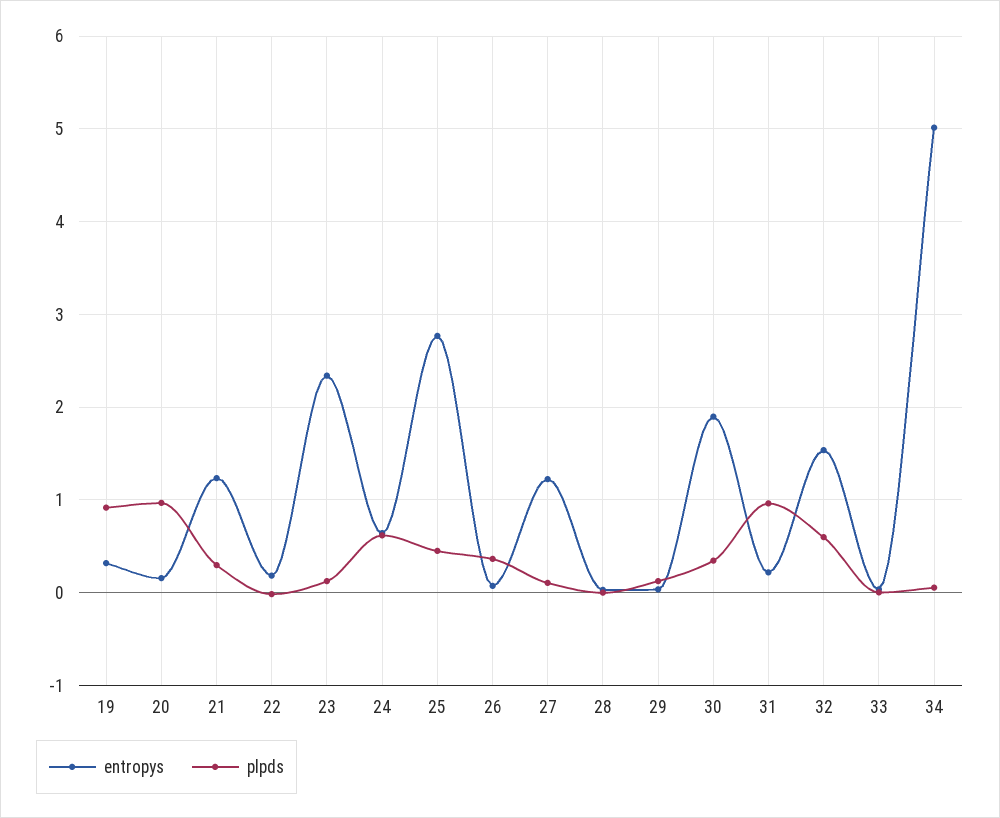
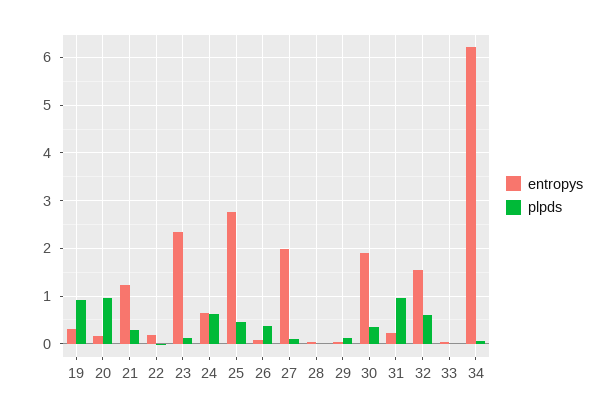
  {
    "entropys": {
      "19": 0.3,
      "20": 0.2,
      "21": 1.2,
      "22": 0.2,
      "23": 2.3,
      "24": 0.6,
      "25": 2.8,
      "26": 0.1,
-     "27": 1.2,
+     "27": 2,
      "28": 0,
      "29": 0,
      "30": 1.9,
      "31": 0.2,
      "32": 1.5,
      "33": 0,
-     "34": 5
+     "34": 6.2
    },
    "plpds": {
      "19": 0.9,
      "20": 1,
      "21": 0.3,
      "22": 0,
      "23": 0.1,
      "24": 0.6,
      "25": 0.4,
      "26": 0.4,
      "27": 0.1,
      "28": 0,
      "29": 0.1,
      "30": 0.3,
      "31": 1,
      "32": 0.6,
      "33": 0,
      "34": 0.1
    }
  }

